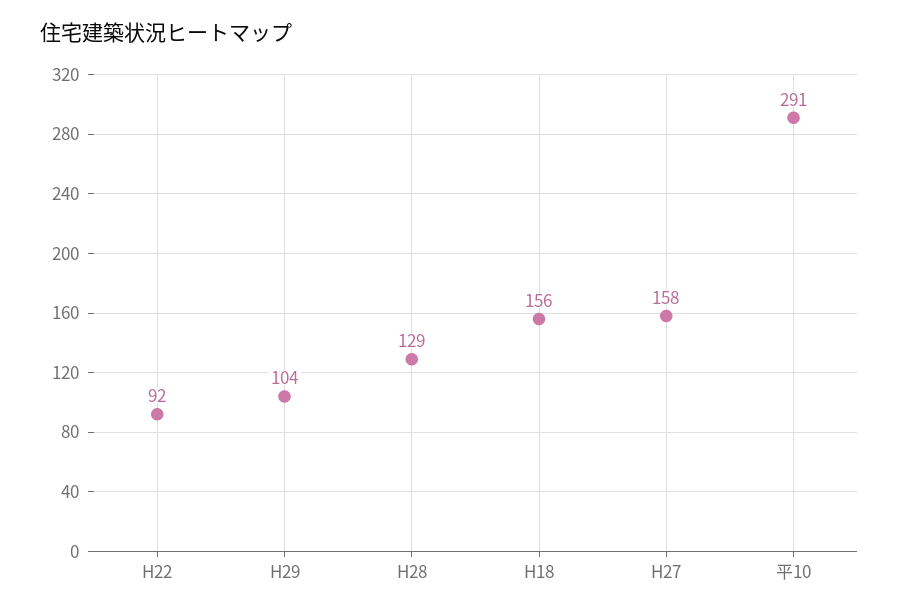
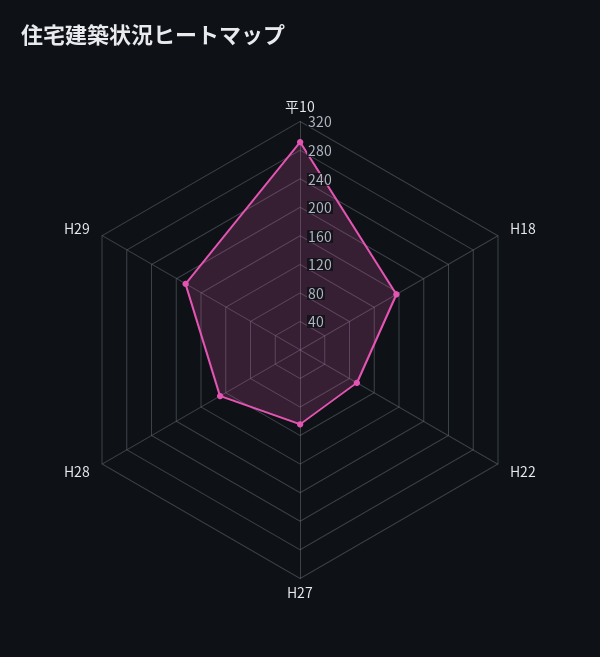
  {
    "H22": 92,
-   "H29": 104,
+   "H29": 180,
    "H28": 129,
    "H18": 156,
-   "H27": 158,
+   "H27": 100,
    "平10": 291
  }

